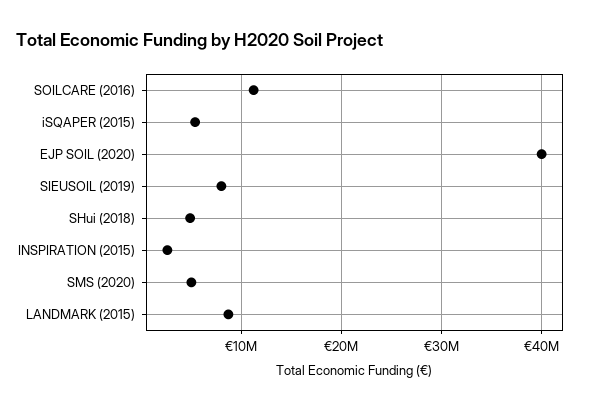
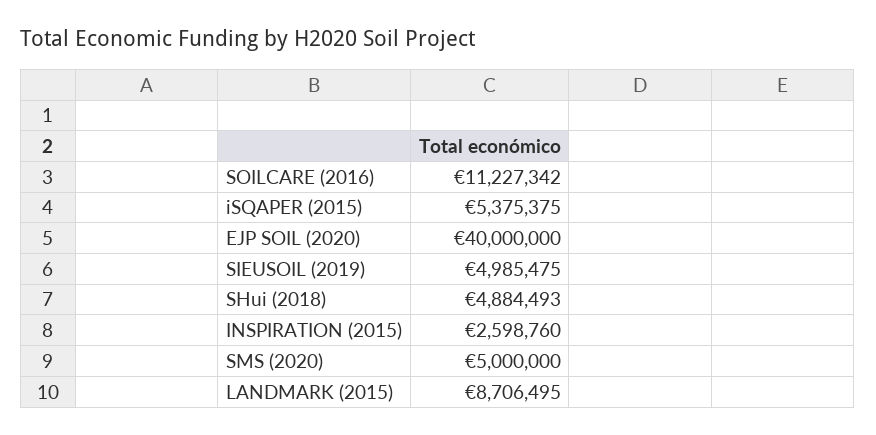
  {
    "SOILCARE (2016)": 11227342,
    "iSQAPER (2015)": 5375375,
    "EJP SOIL (2020)": 40000000,
-   "SIEUSOIL (2019)": 8000000,
+   "SIEUSOIL (2019)": 4985475,
    "SHui (2018)": 4884493,
    "INSPIRATION (2015)": 2598760,
    "SMS (2020)": 5000000,
    "LANDMARK (2015)": 8706495
  }

